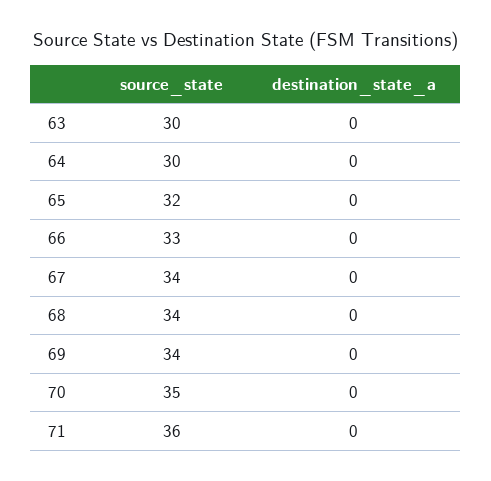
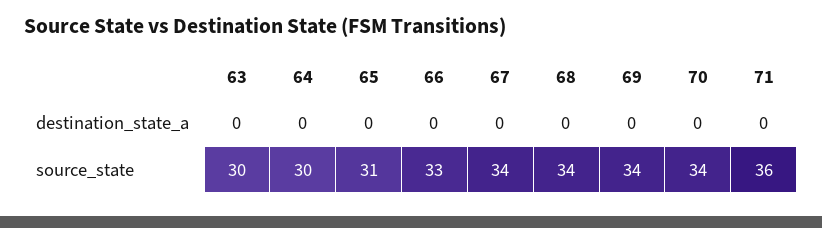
  {
    "source_state": {
      "63": 30,
      "64": 30,
-     "65": 32,
+     "65": 31,
      "66": 33,
      "67": 34,
      "68": 34,
      "69": 34,
-     "70": 35,
+     "70": 34,
      "71": 36
    },
    "destination_state_a": {
      "63": 0,
      "64": 0,
      "65": 0,
      "66": 0,
      "67": 0,
      "68": 0,
      "69": 0,
      "70": 0,
      "71": 0
    }
  }

